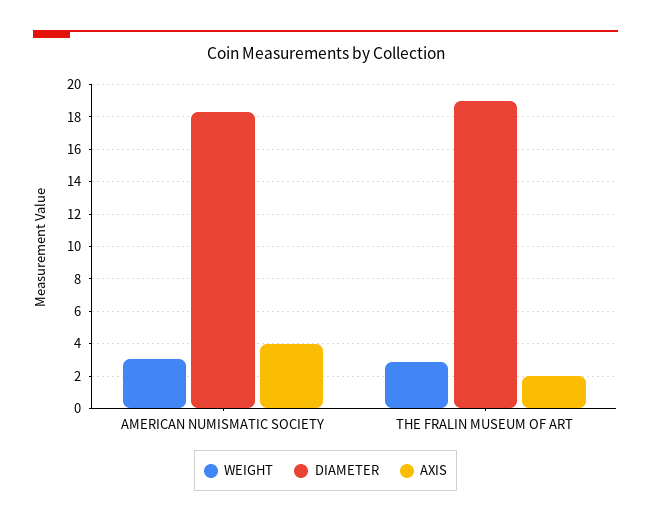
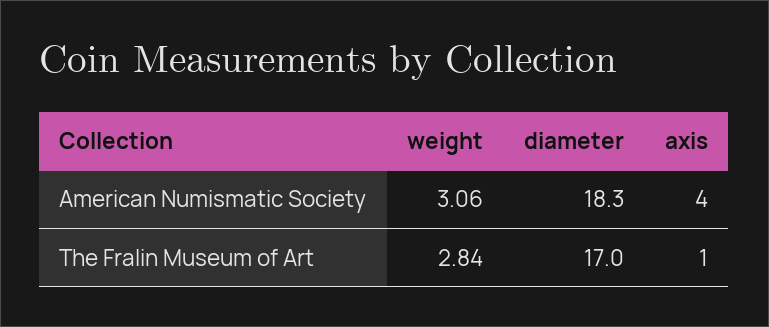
  {
    "WEIGHT": {
      "AMERICAN NUMISMATIC SOCIETY": 3.06,
      "THE FRALIN MUSEUM OF ART": 2.84
    },
    "DIAMETER": {
      "AMERICAN NUMISMATIC SOCIETY": 18.3,
-     "THE FRALIN MUSEUM OF ART": 19
+     "THE FRALIN MUSEUM OF ART": 17
    },
    "AXIS": {
      "AMERICAN NUMISMATIC SOCIETY": 4,
-     "THE FRALIN MUSEUM OF ART": 2
+     "THE FRALIN MUSEUM OF ART": 1
    }
  }

